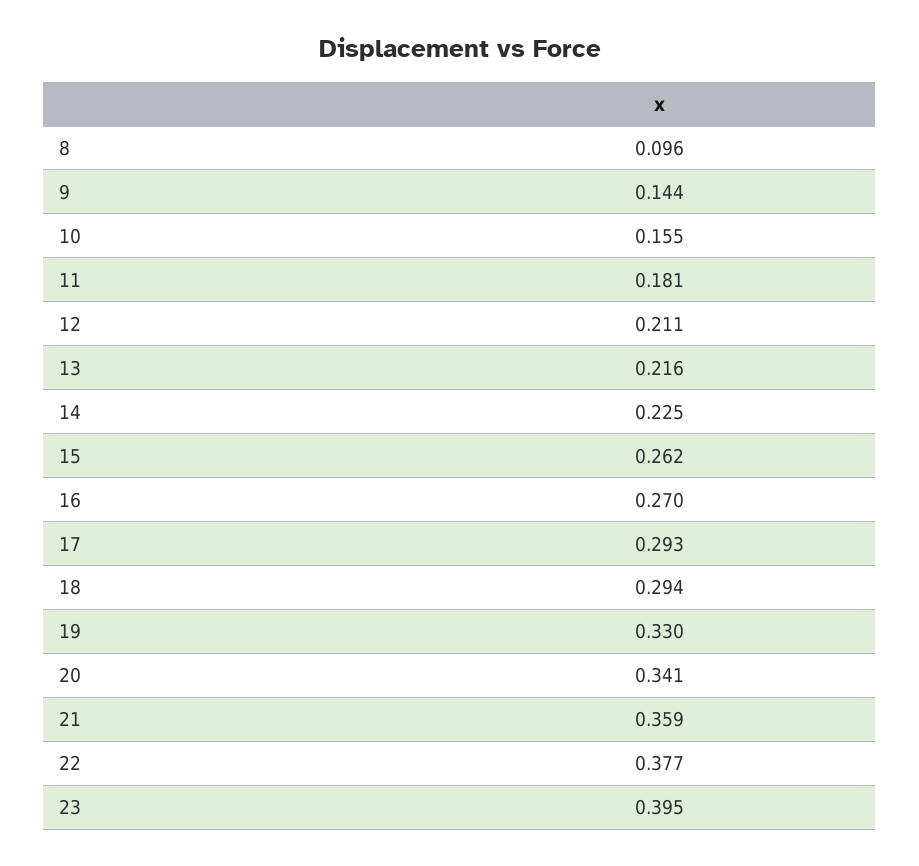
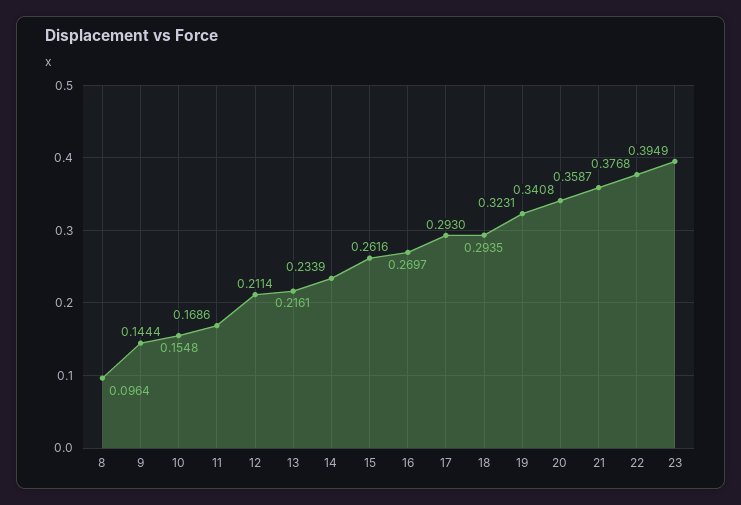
  {
    "8": 0.0964,
    "9": 0.1444,
    "10": 0.1548,
-   "11": 0.181,
+   "11": 0.1686,
    "12": 0.2114,
    "13": 0.2161,
-   "14": 0.225,
+   "14": 0.2339,
    "15": 0.2616,
    "16": 0.2697,
    "17": 0.293,
    "18": 0.2935,
-   "19": 0.33,
+   "19": 0.3231,
    "20": 0.3408,
    "21": 0.3587,
    "22": 0.3768,
    "23": 0.3949
  }

